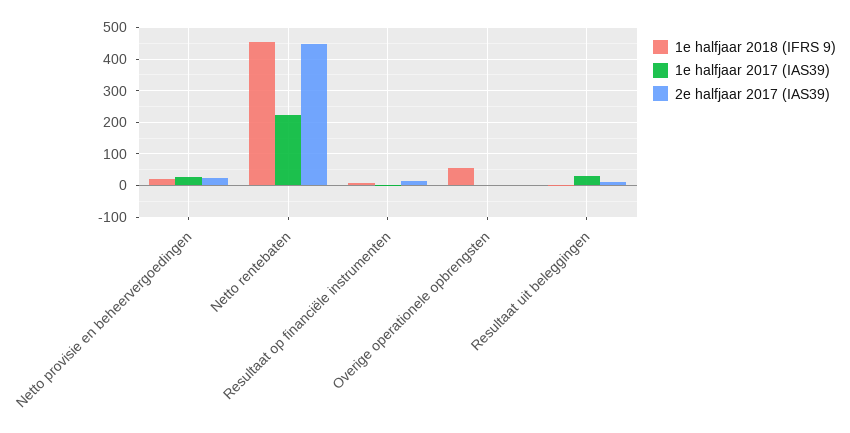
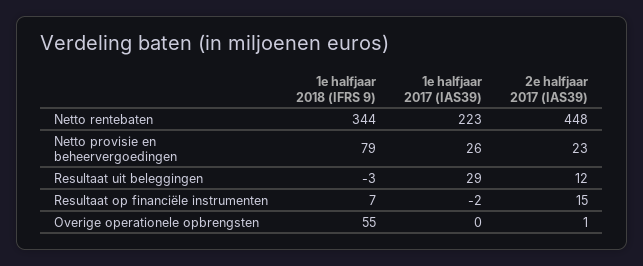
  {
    "1e halfjaar 2018 (IFRS 9)": {
-     "Netto provisie en beheervergoedingen": 20,
+     "Netto provisie en beheervergoedingen": 79,
-     "Netto rentebaten": 460,
+     "Netto rentebaten": 344,
      "Resultaat op financiële instrumenten": 7,
      "Overige operationele opbrengsten": 55,
      "Resultaat uit beleggingen": -3
    },
    "1e halfjaar 2017 (IAS39)": {
      "Netto provisie en beheervergoedingen": 26,
      "Netto rentebaten": 223,
      "Resultaat op financiële instrumenten": -2,
      "Overige operationele opbrengsten": 0,
      "Resultaat uit beleggingen": 29
    },
    "2e halfjaar 2017 (IAS39)": {
      "Netto provisie en beheervergoedingen": 23,
      "Netto rentebaten": 448,
      "Resultaat op financiële instrumenten": 15,
      "Overige operationele opbrengsten": 1,
      "Resultaat uit beleggingen": 12
    }
  }

